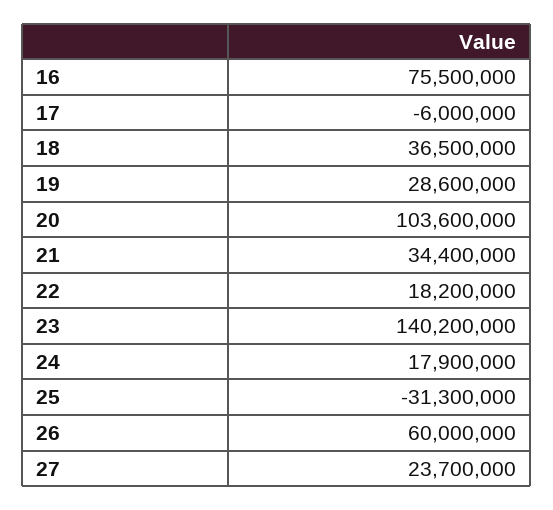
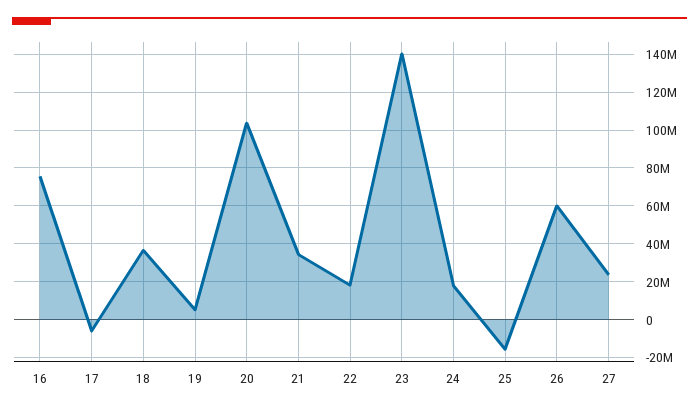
  {
    "16": 75500000,
    "17": -6000000,
    "18": 36500000,
-   "19": 28600000,
+   "19": 5000000,
    "20": 103600000,
    "21": 34400000,
    "22": 18200000,
    "23": 140200000,
    "24": 17900000,
-   "25": -31300000,
+   "25": -15000000,
    "26": 60000000,
    "27": 23700000
  }

